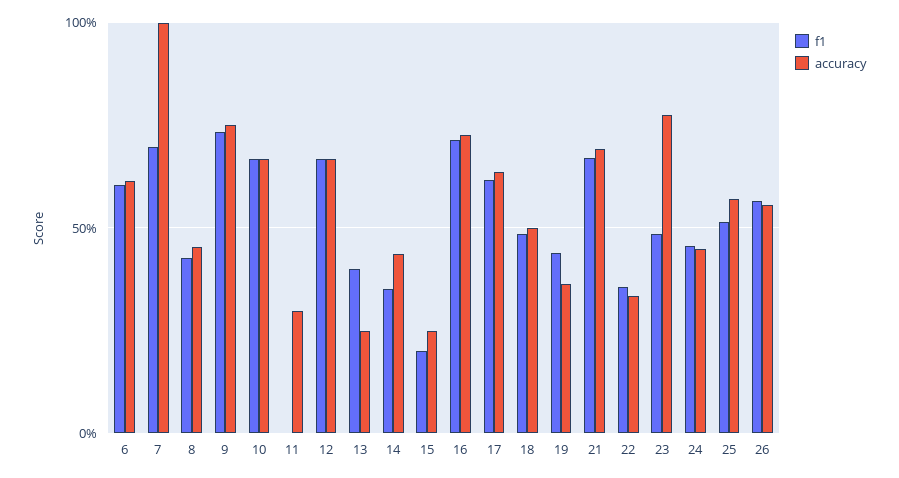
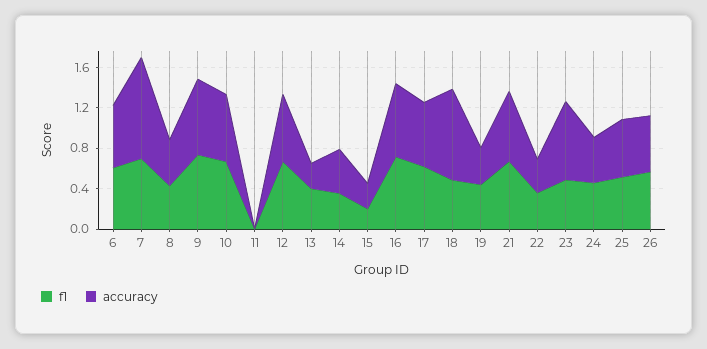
  {
    "f1": {
      "6": 0.6,
      "7": 0.7,
      "8": 0.45,
      "9": 0.75,
      "10": 0.65,
      "11": 0,
      "12": 0.65,
      "13": 0.4,
      "14": 0.35,
      "15": 0.2,
      "16": 0.7,
      "17": 0.6,
      "18": 0.5,
      "19": 0.45,
      "21": 0.65,
      "22": 0.35,
      "23": 0.5,
      "24": 0.45,
      "25": 0.5,
      "26": 0.55
    },
    "accuracy": {
      "6": 0.6,
      "7": 1,
      "8": 0.45,
      "9": 0.75,
      "10": 0.65,
-     "11": 0.3,
+     "11": 0,
      "12": 0.65,
      "13": 0.25,
      "14": 0.45,
      "15": 0.25,
      "16": 0.75,
      "17": 0.65,
-     "18": 0.5,
+     "18": 0.9,
      "19": 0.35,
      "21": 0.7,
      "22": 0.35,
      "23": 0.8,
      "24": 0.45,
      "25": 0.55,
      "26": 0.55
    }
  }

